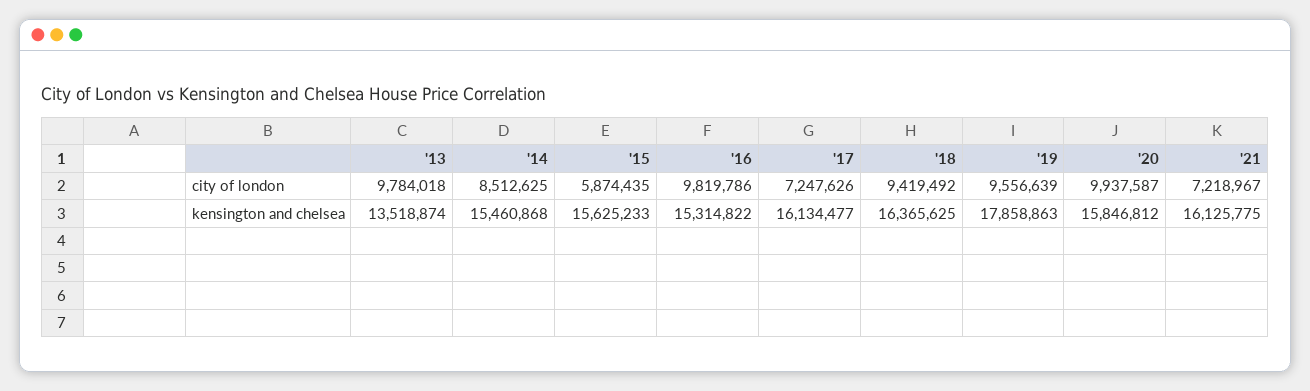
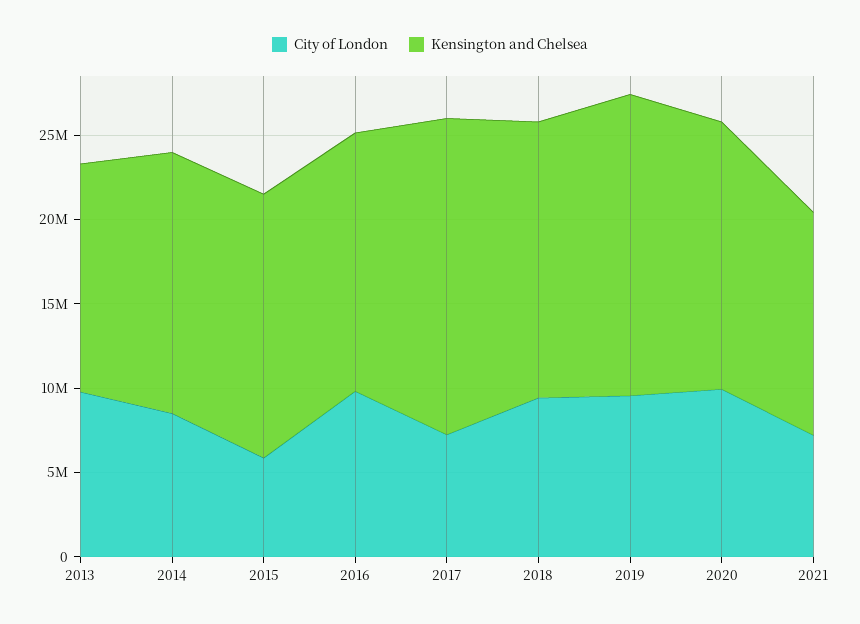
  {
    "city of london": {
      "'13": 9784018,
      "'14": 8512625,
      "'15": 5874435,
      "'16": 9819786,
      "'17": 7247626,
      "'18": 9419492,
      "'19": 9556639,
      "'20": 9937587,
      "'21": 7218967
    },
    "kensington and chelsea": {
      "'13": 13518874,
      "'14": 15460868,
      "'15": 15625233,
      "'16": 15314822,
-     "'17": 16134477,
+     "'17": 19000000,
      "'18": 16365625,
      "'19": 17858863,
      "'20": 15846812,
-     "'21": 16125775
+     "'21": 13000000
    }
  }

